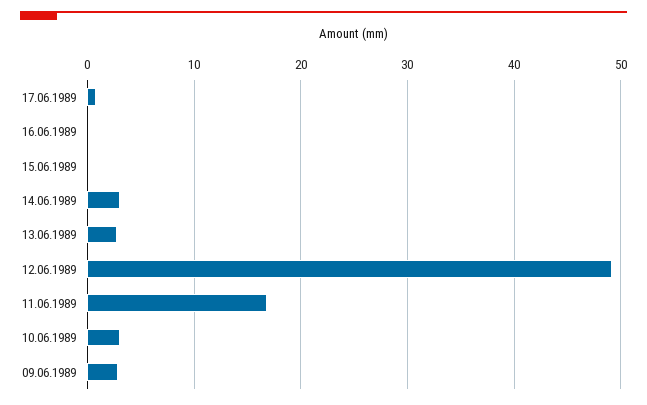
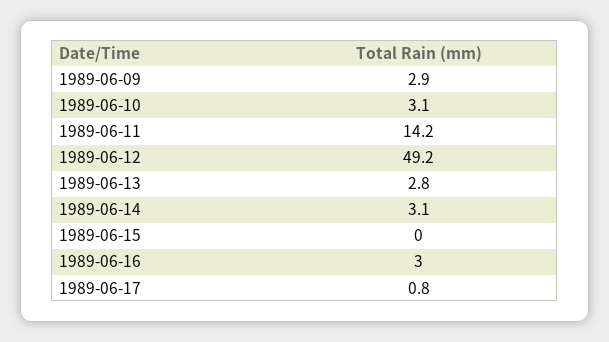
  {
    "17.06.1989": 0.8,
-   "16.06.1989": 0,
+   "16.06.1989": 3,
    "15.06.1989": 0,
    "14.06.1989": 3.1,
    "13.06.1989": 2.8,
    "12.06.1989": 49.2,
-   "11.06.1989": 17,
+   "11.06.1989": 14.2,
    "10.06.1989": 3.1,
    "09.06.1989": 2.9
  }

